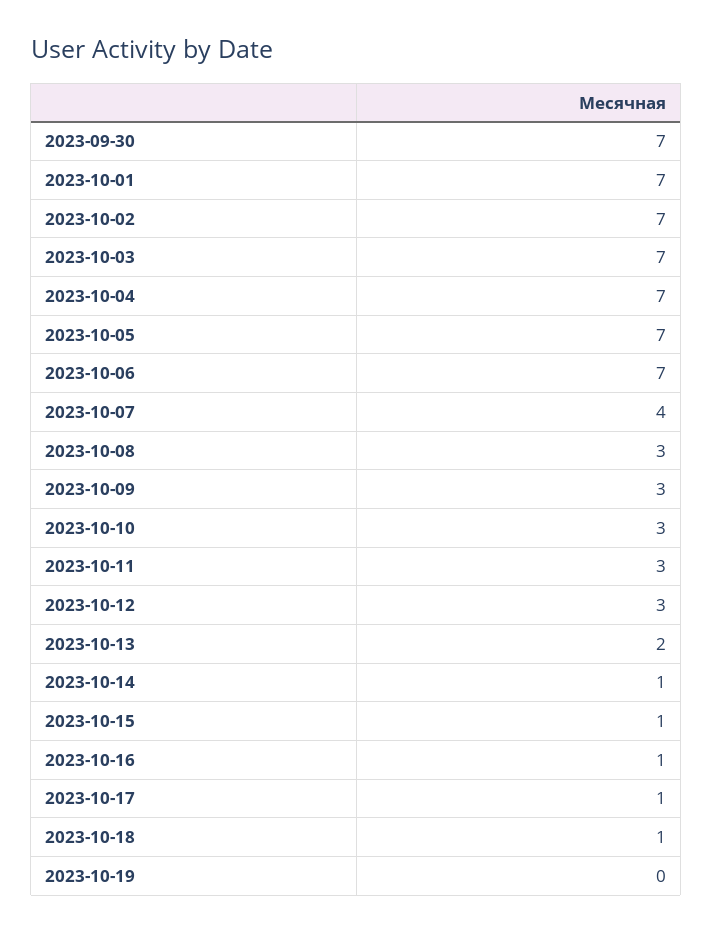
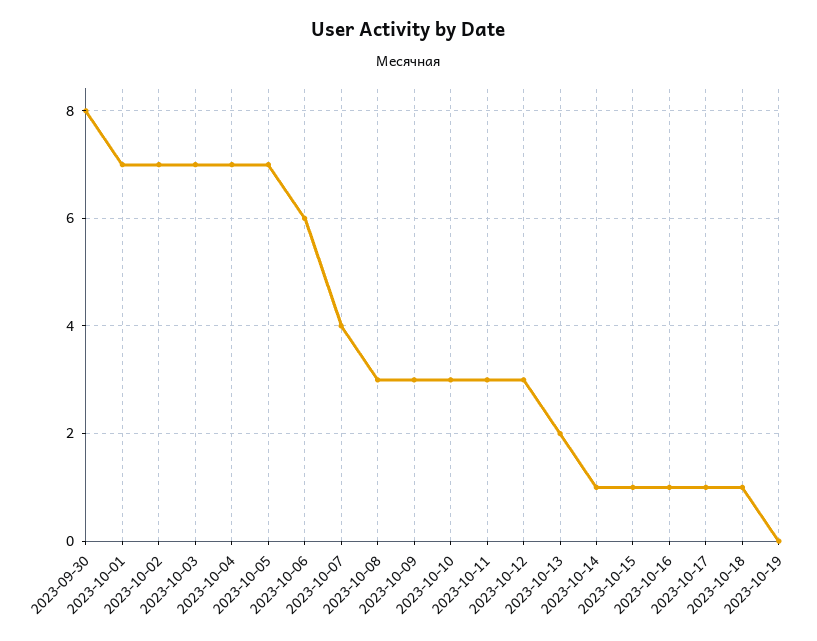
  {
-   "2023-09-30": 7,
+   "2023-09-30": 8,
    "2023-10-01": 7,
    "2023-10-02": 7,
    "2023-10-03": 7,
    "2023-10-04": 7,
    "2023-10-05": 7,
-   "2023-10-06": 7,
+   "2023-10-06": 6,
    "2023-10-07": 4,
    "2023-10-08": 3,
    "2023-10-09": 3,
    "2023-10-10": 3,
    "2023-10-11": 3,
    "2023-10-12": 3,
    "2023-10-13": 2,
    "2023-10-14": 1,
    "2023-10-15": 1,
    "2023-10-16": 1,
    "2023-10-17": 1,
    "2023-10-18": 1,
    "2023-10-19": 0
  }

